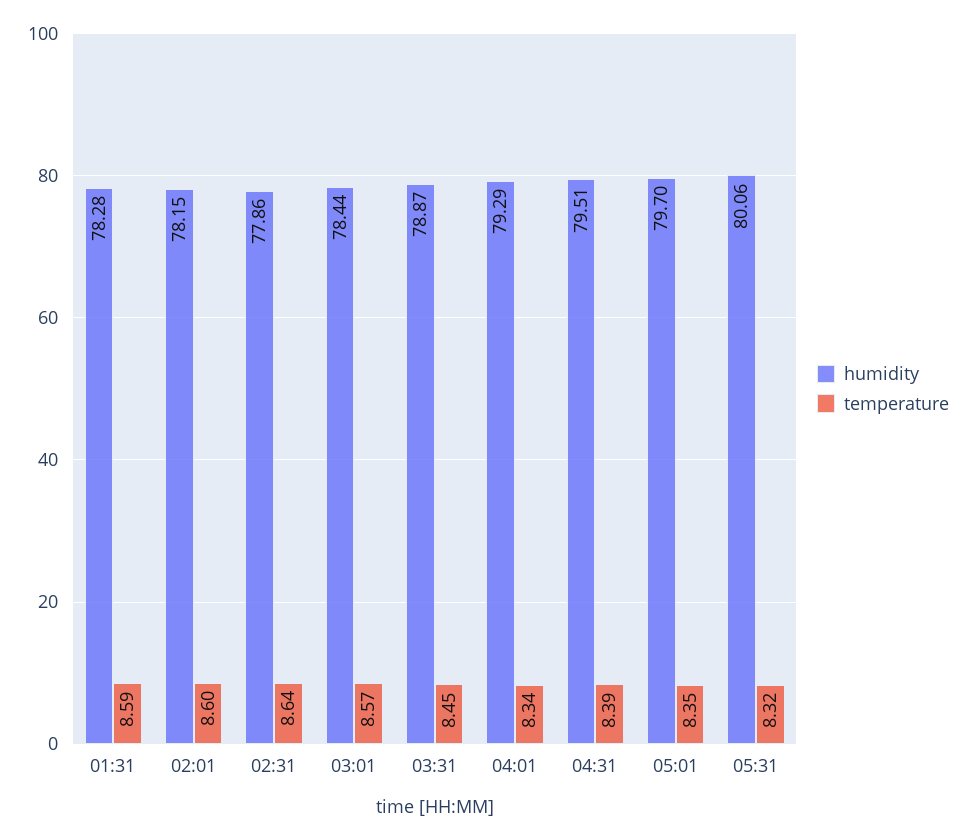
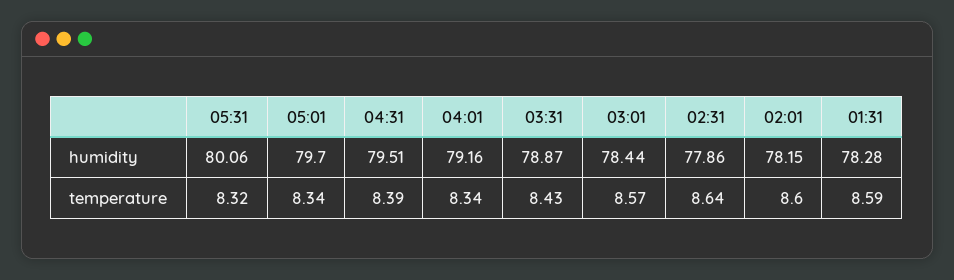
  {
    "humidity": {
      "01:31": 78.28,
      "02:01": 78.15,
      "02:31": 77.86,
      "03:01": 78.44,
      "03:31": 78.87,
-     "04:01": 79.29,
+     "04:01": 79.16,
      "04:31": 79.51,
      "05:01": 79.7,
      "05:31": 80.06
    },
    "temperature": {
      "01:31": 8.59,
      "02:01": 8.6,
      "02:31": 8.64,
      "03:01": 8.57,
-     "03:31": 8.45,
+     "03:31": 8.43,
      "04:01": 8.34,
      "04:31": 8.39,
-     "05:01": 8.35,
+     "05:01": 8.34,
      "05:31": 8.32
    }
  }

